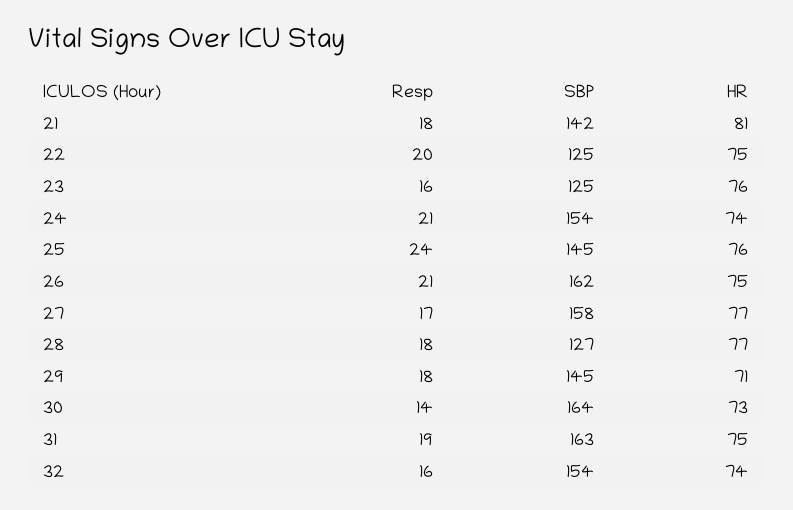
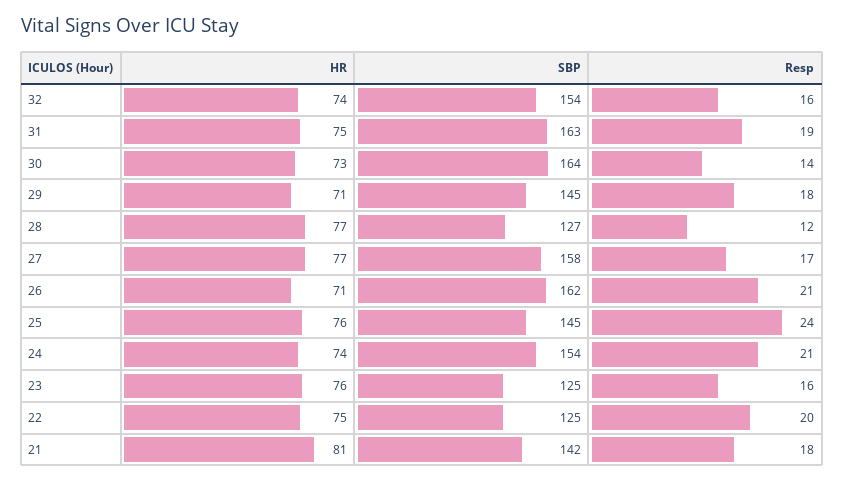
  {
    "Resp": {
      "21": 18,
      "22": 20,
      "23": 16,
      "24": 21,
      "25": 24,
      "26": 21,
      "27": 17,
-     "28": 18,
+     "28": 12,
      "29": 18,
      "30": 14,
      "31": 19,
      "32": 16
    },
    "SBP": {
      "21": 142,
      "22": 125,
      "23": 125,
      "24": 154,
      "25": 145,
      "26": 162,
      "27": 158,
      "28": 127,
      "29": 145,
      "30": 164,
      "31": 163,
      "32": 154
    },
    "HR": {
      "21": 81,
      "22": 75,
      "23": 76,
      "24": 74,
      "25": 76,
-     "26": 75,
+     "26": 71,
      "27": 77,
      "28": 77,
      "29": 71,
      "30": 73,
      "31": 75,
      "32": 74
    }
  }

